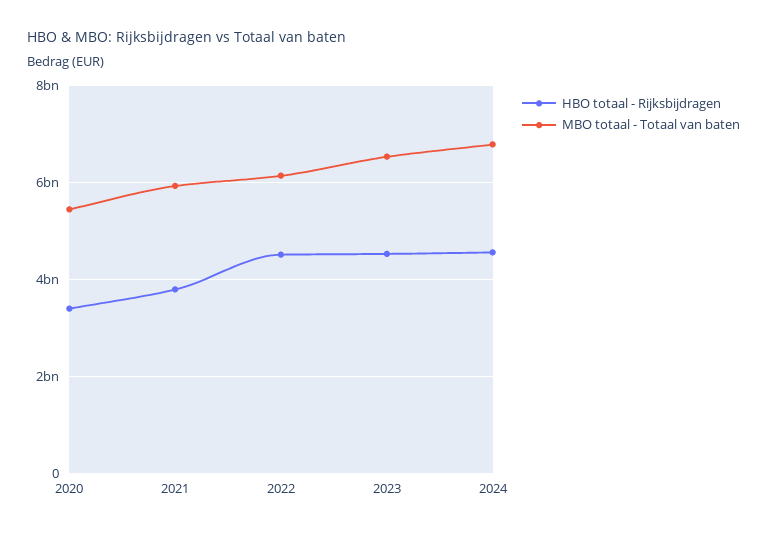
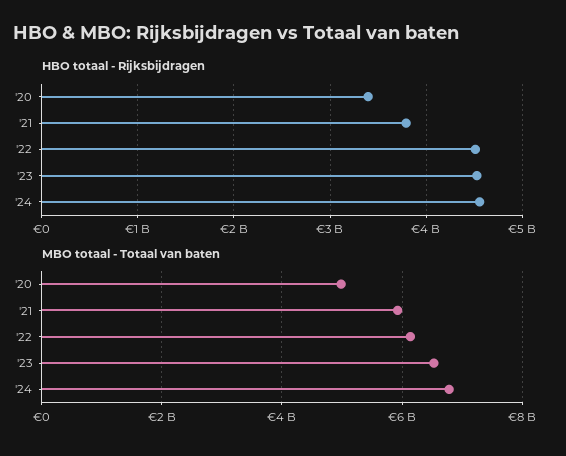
  {
    "HBO totaal - Rijksbijdragen": {
      "2020": 3400000000,
      "2021": 3800000000,
      "2022": 4500000000,
      "2023": 4500000000,
      "2024": 4600000000
    },
    "MBO totaal - Totaal van baten": {
-     "2020": 5400000000,
+     "2020": 5000000000,
      "2021": 6000000000,
      "2022": 6200000000,
      "2023": 6600000000,
      "2024": 6800000000
    }
  }

